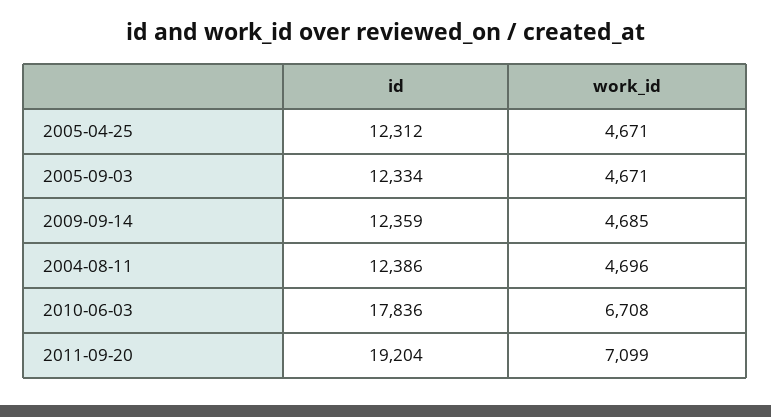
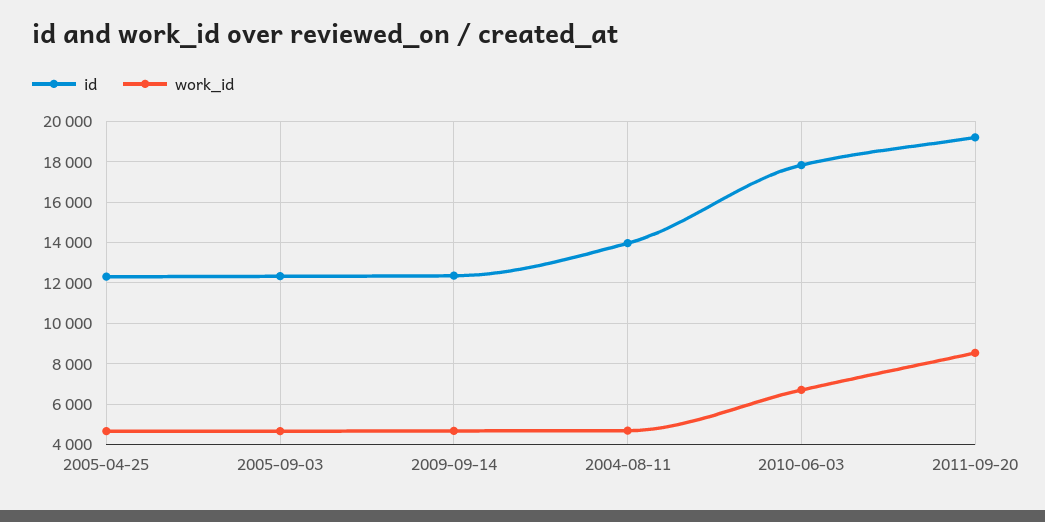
  {
    "id": {
      "2005-04-25": 12312,
      "2005-09-03": 12334,
      "2009-09-14": 12359,
-     "2004-08-11": 12386,
+     "2004-08-11": 14000,
      "2010-06-03": 17836,
      "2011-09-20": 19204
    },
    "work_id": {
      "2005-04-25": 4671,
      "2005-09-03": 4671,
      "2009-09-14": 4685,
      "2004-08-11": 4696,
      "2010-06-03": 6708,
-     "2011-09-20": 7099
+     "2011-09-20": 8500
    }
  }

